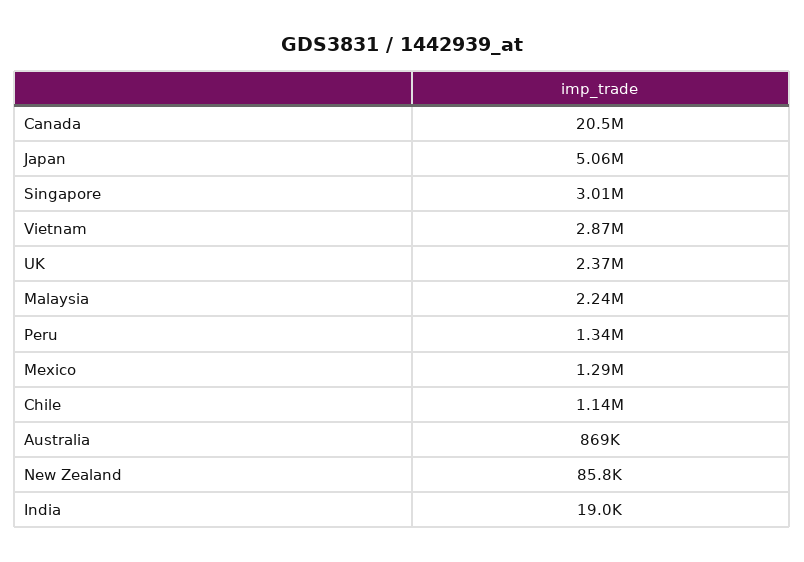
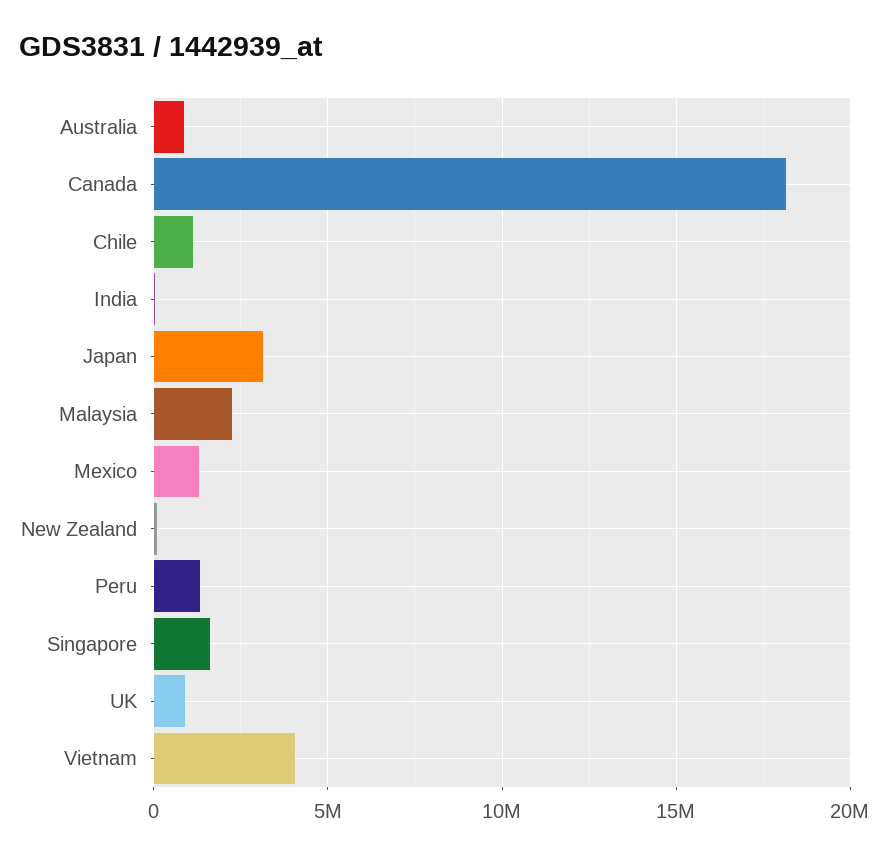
  {
-   "Canada": 20500000,
+   "Canada": 18000000,
-   "Japan": 5060000,
+   "Japan": 3000000,
-   "Singapore": 3010000,
+   "Singapore": 1500000,
-   "Vietnam": 2870000,
+   "Vietnam": 4000000,
-   "UK": 2370000,
+   "UK": 1000000,
    "Malaysia": 2240000,
    "Peru": 1340000,
    "Mexico": 1290000,
    "Chile": 1140000,
    "Australia": 869000,
    "New Zealand": 85800,
    "India": 19000
  }

